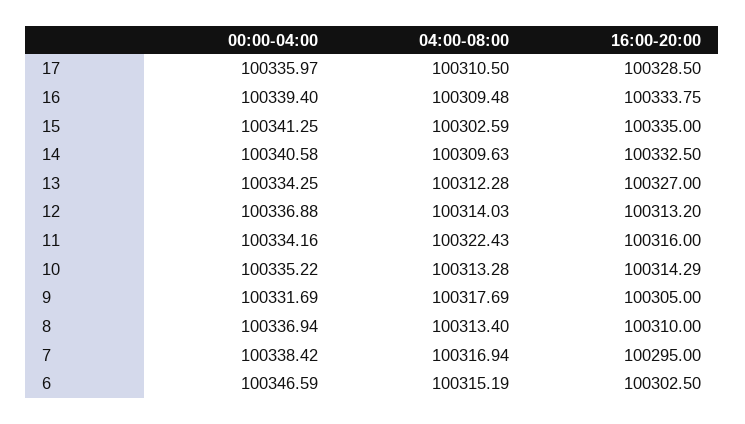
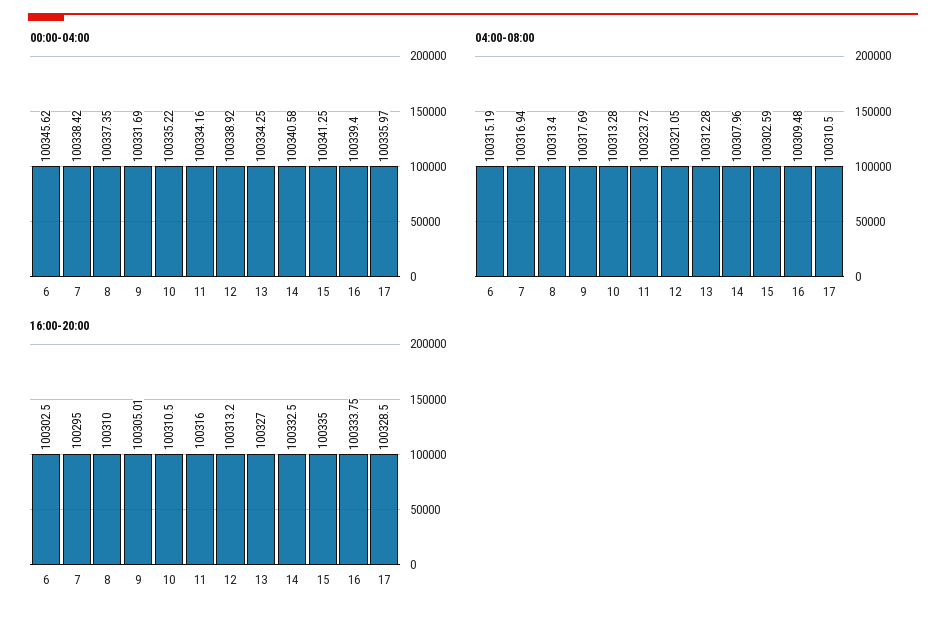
  {
    "00:00-04:00": {
      "17": 100335.97,
      "16": 100339.4,
      "15": 100341.25,
      "14": 100340.58,
      "13": 100334.25,
-     "12": 100336.88,
+     "12": 100338.92,
      "11": 100334.16,
      "10": 100335.22,
      "9": 100331.69,
-     "8": 100336.94,
+     "8": 100337.35,
      "7": 100338.42,
-     "6": 100346.59
+     "6": 100345.62
    },
    "04:00-08:00": {
      "17": 100310.5,
      "16": 100309.48,
      "15": 100302.59,
-     "14": 100309.63,
+     "14": 100307.96,
      "13": 100312.28,
-     "12": 100314.03,
+     "12": 100321.05,
-     "11": 100322.43,
+     "11": 100323.72,
      "10": 100313.28,
      "9": 100317.69,
      "8": 100313.4,
      "7": 100316.94,
      "6": 100315.19
    },
    "16:00-20:00": {
      "17": 100328.5,
      "16": 100333.75,
      "15": 100335,
      "14": 100332.5,
      "13": 100327,
      "12": 100313.2,
      "11": 100316,
-     "10": 100314.29,
+     "10": 100310.5,
-     "9": 100305,
+     "9": 100305.01,
      "8": 100310,
      "7": 100295,
      "6": 100302.5
    }
  }

